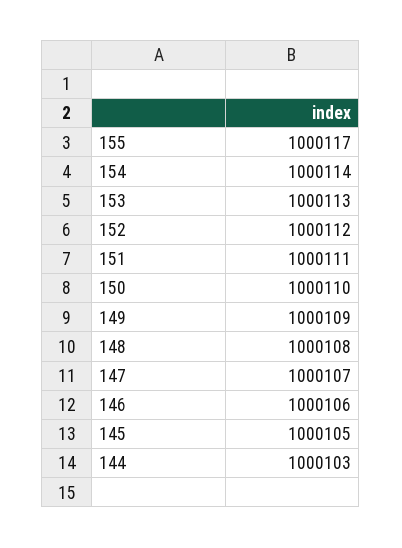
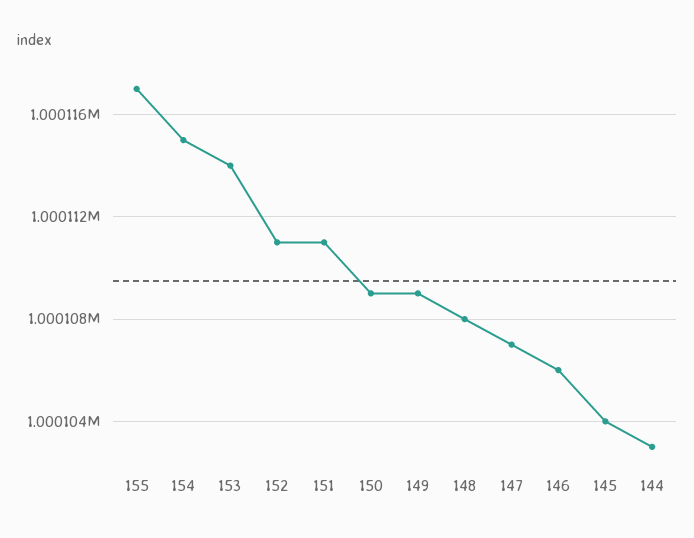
  {
    "155": 1000117,
-   "154": 1000114,
+   "154": 1000115,
-   "153": 1000113,
+   "153": 1000114,
-   "152": 1000112,
+   "152": 1000111,
    "151": 1000111,
-   "150": 1000110,
+   "150": 1000109,
    "149": 1000109,
    "148": 1000108,
    "147": 1000107,
    "146": 1000106,
-   "145": 1000105,
+   "145": 1000104,
    "144": 1000103
  }

